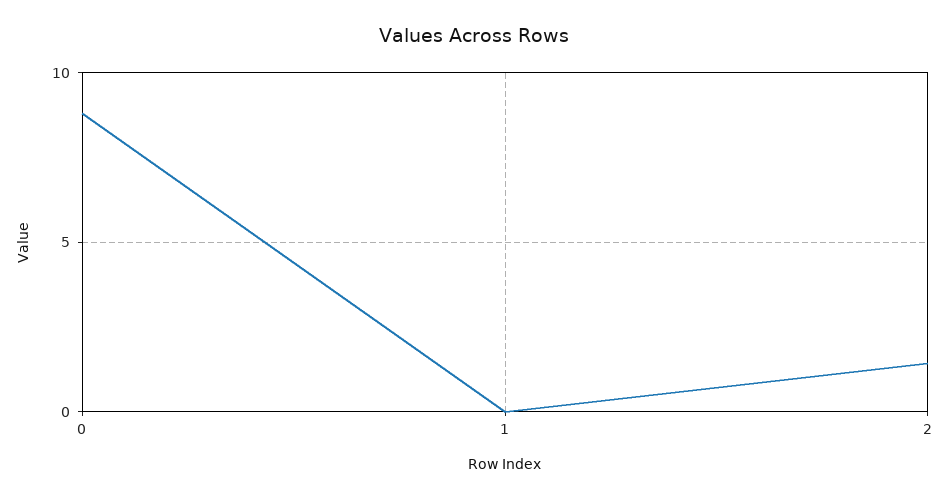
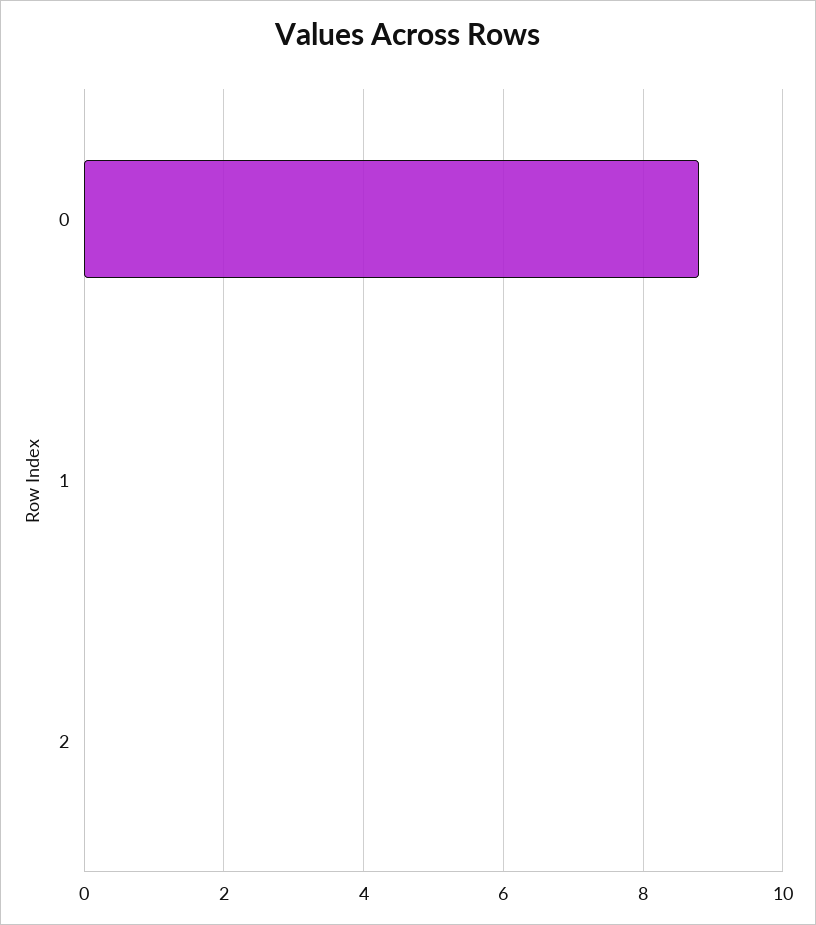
  {
    "0": 8.8,
    "1": 0,
-   "2": 1.5
+   "2": 0
  }

